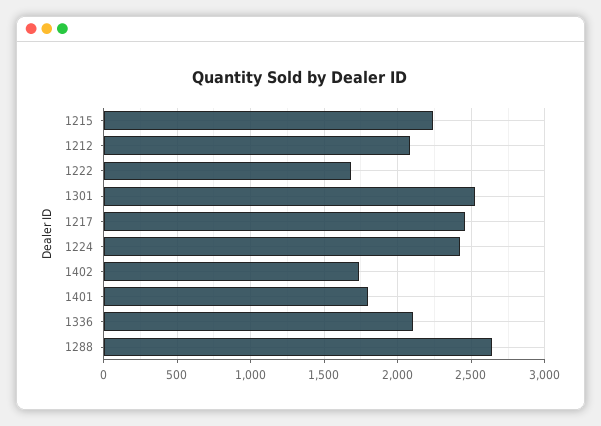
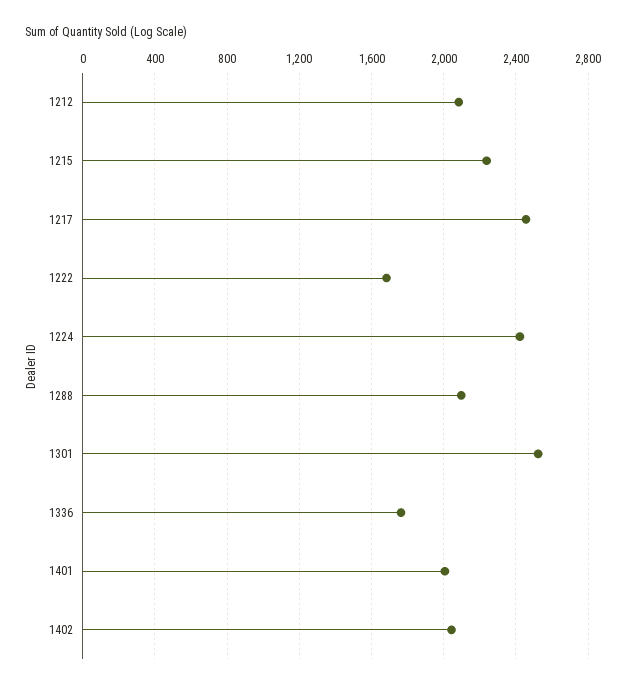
  {
    "1215": 2250,
    "1212": 2100,
    "1222": 1700,
    "1301": 2500,
    "1217": 2450,
    "1224": 2400,
-   "1402": 1750,
+   "1402": 2050,
-   "1401": 1800,
+   "1401": 2000,
-   "1336": 2100,
+   "1336": 1750,
-   "1288": 2650
+   "1288": 2100
  }

